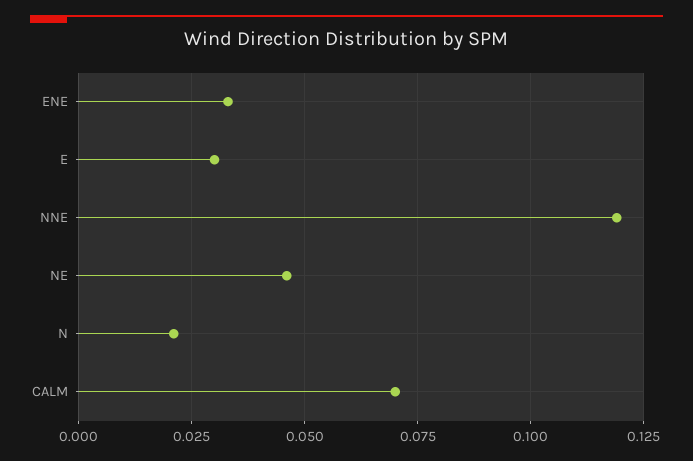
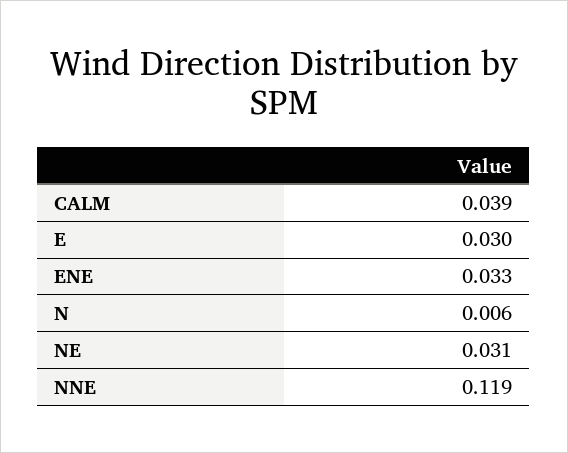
  {
    "ENE": 0.033,
    "E": 0.03,
    "NNE": 0.119,
-   "NE": 0.045,
+   "NE": 0.031,
-   "N": 0.02,
+   "N": 0.006,
-   "CALM": 0.07
+   "CALM": 0.039
  }

